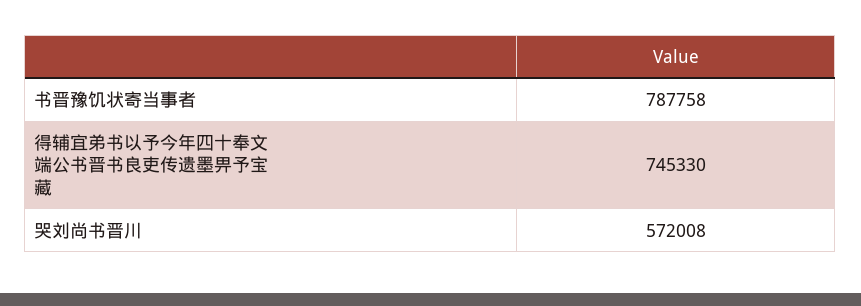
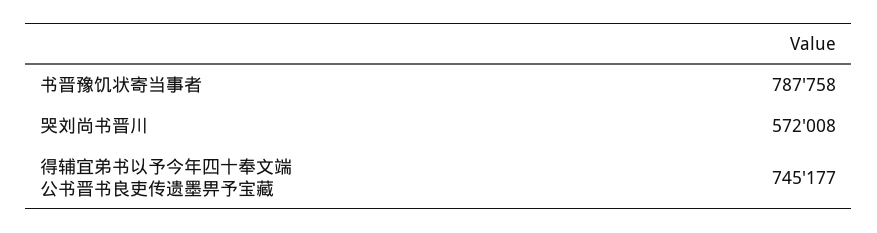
  {
    "书晋豫饥状寄当事者": 787758,
-   "得辅宜弟书以予今年四十奉文端公书晋书良吏传遗墨畀予宝藏": 745330,
+   "得辅宜弟书以予今年四十奉文端公书晋书良吏传遗墨畀予宝藏": 745177,
    "哭刘尚书晋川": 572008
  }

